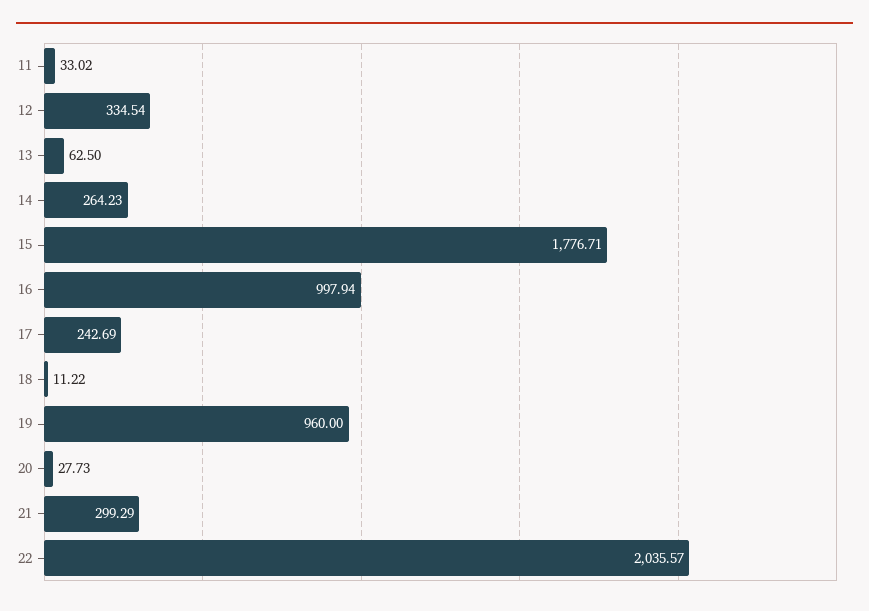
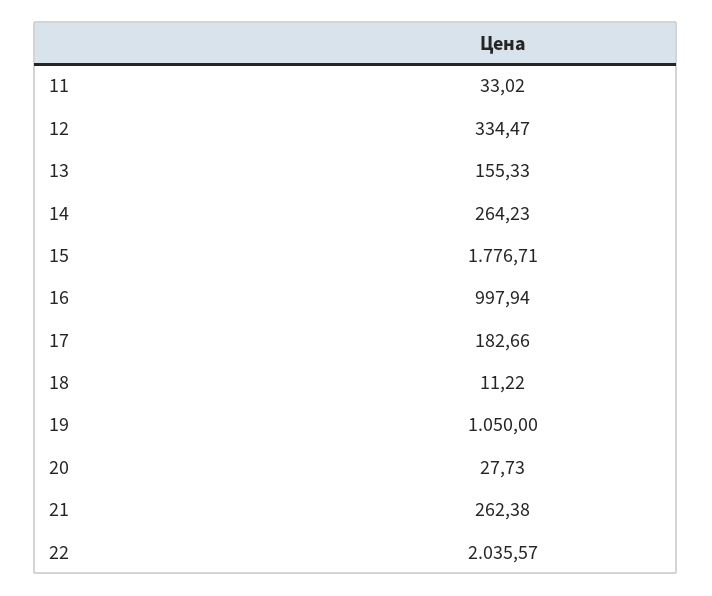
  {
    "11": 33.02,
-   "12": 334.54,
+   "12": 334.47,
-   "13": 62.5,
+   "13": 155.33,
    "14": 264.23,
    "15": 1776.71,
    "16": 997.94,
-   "17": 242.69,
+   "17": 182.66,
    "18": 11.22,
-   "19": 960,
+   "19": 1050,
    "20": 27.73,
-   "21": 299.29,
+   "21": 262.38,
    "22": 2035.57
  }

